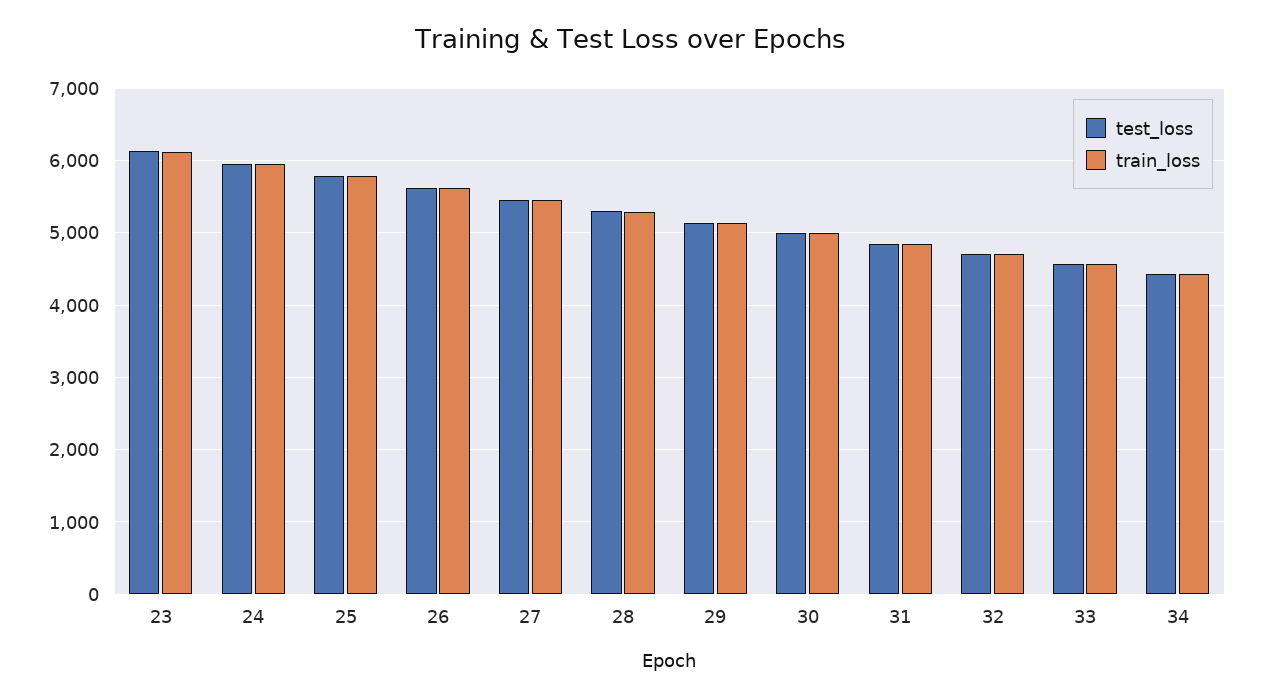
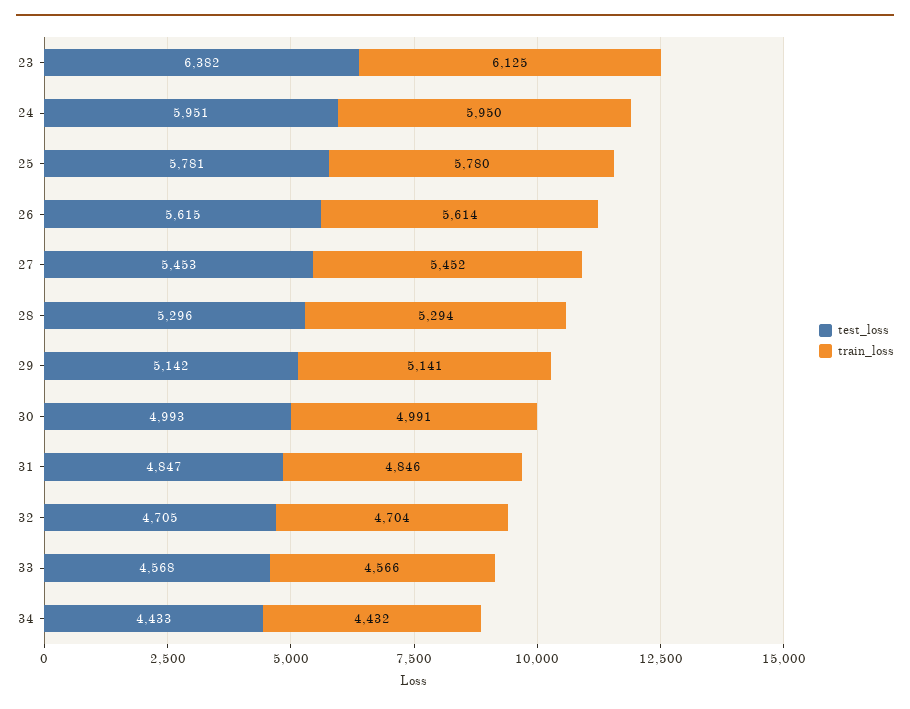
  {
    "test_loss": {
-     "23": 6100,
+     "23": 6382,
      "24": 5951,
      "25": 5781,
      "26": 5615,
      "27": 5453,
      "28": 5296,
      "29": 5142,
      "30": 4993,
      "31": 4847,
      "32": 4705,
      "33": 4568,
      "34": 4433
    },
    "train_loss": {
      "23": 6125,
      "24": 5950,
      "25": 5780,
      "26": 5614,
      "27": 5452,
      "28": 5294,
      "29": 5141,
      "30": 4991,
      "31": 4846,
      "32": 4704,
      "33": 4566,
      "34": 4432
    }
  }

